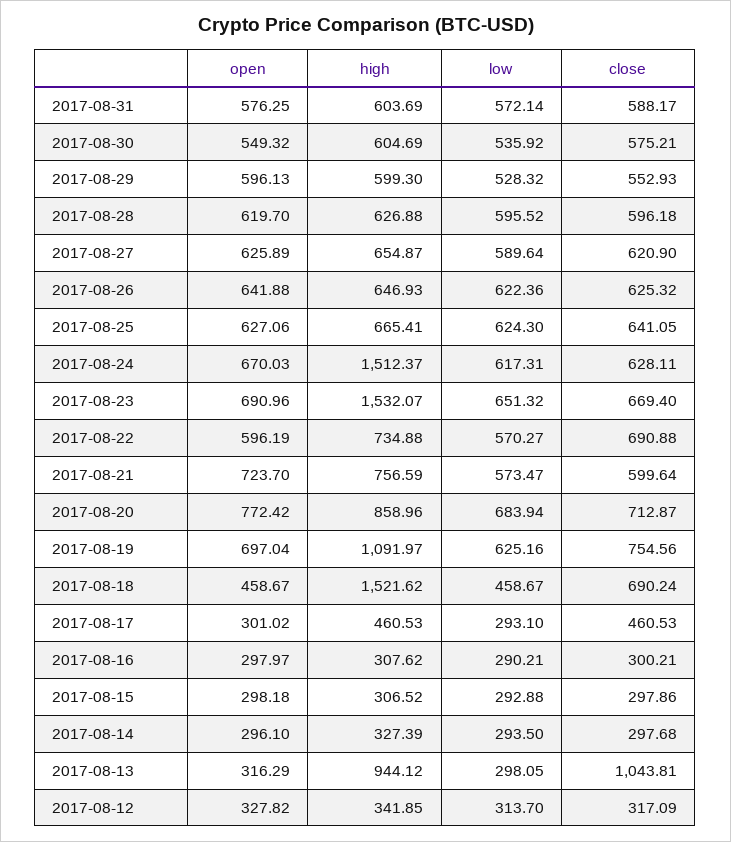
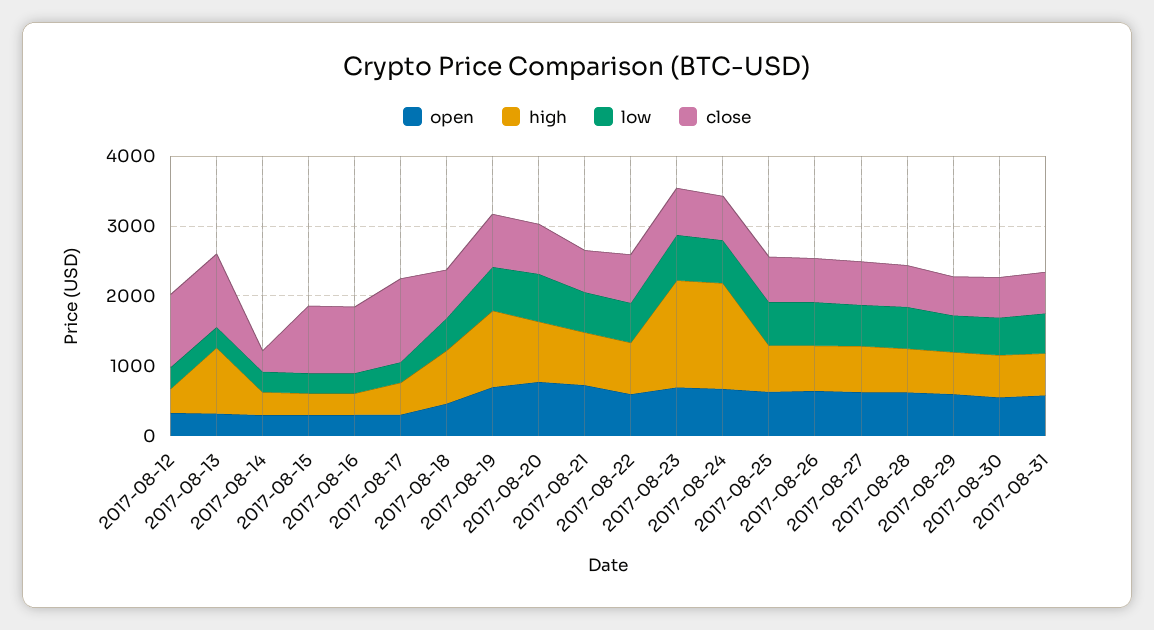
  {
    "open": {
      "2017-08-31": 576.25,
      "2017-08-30": 549.32,
      "2017-08-29": 596.13,
      "2017-08-28": 619.7,
      "2017-08-27": 625.89,
      "2017-08-26": 641.88,
      "2017-08-25": 627.06,
      "2017-08-24": 670.03,
      "2017-08-23": 690.96,
      "2017-08-22": 596.19,
      "2017-08-21": 723.7,
      "2017-08-20": 772.42,
      "2017-08-19": 697.04,
      "2017-08-18": 458.67,
      "2017-08-17": 301.02,
      "2017-08-16": 297.97,
      "2017-08-15": 298.18,
      "2017-08-14": 296.1,
      "2017-08-13": 316.29,
      "2017-08-12": 327.82
    },
    "high": {
      "2017-08-31": 603.69,
      "2017-08-30": 604.69,
      "2017-08-29": 599.3,
      "2017-08-28": 626.88,
      "2017-08-27": 654.87,
      "2017-08-26": 646.93,
      "2017-08-25": 665.41,
      "2017-08-24": 1512.37,
      "2017-08-23": 1532.07,
      "2017-08-22": 734.88,
      "2017-08-21": 756.59,
      "2017-08-20": 858.96,
      "2017-08-19": 1091.97,
-     "2017-08-18": 1521.62,
+     "2017-08-18": 800,
      "2017-08-17": 460.53,
      "2017-08-16": 307.62,
      "2017-08-15": 306.52,
      "2017-08-14": 327.39,
      "2017-08-13": 944.12,
      "2017-08-12": 341.85
    },
    "low": {
      "2017-08-31": 572.14,
      "2017-08-30": 535.92,
      "2017-08-29": 528.32,
      "2017-08-28": 595.52,
      "2017-08-27": 589.64,
      "2017-08-26": 622.36,
      "2017-08-25": 624.3,
      "2017-08-24": 617.31,
      "2017-08-23": 651.32,
      "2017-08-22": 570.27,
      "2017-08-21": 573.47,
      "2017-08-20": 683.94,
      "2017-08-19": 625.16,
      "2017-08-18": 458.67,
      "2017-08-17": 293.1,
      "2017-08-16": 290.21,
      "2017-08-15": 292.88,
      "2017-08-14": 293.5,
      "2017-08-13": 298.05,
      "2017-08-12": 313.7
    },
    "close": {
      "2017-08-31": 588.17,
      "2017-08-30": 575.21,
      "2017-08-29": 552.93,
      "2017-08-28": 596.18,
      "2017-08-27": 620.9,
      "2017-08-26": 625.32,
      "2017-08-25": 641.05,
      "2017-08-24": 628.11,
      "2017-08-23": 669.4,
      "2017-08-22": 690.88,
      "2017-08-21": 599.64,
      "2017-08-20": 712.87,
      "2017-08-19": 754.56,
      "2017-08-18": 690.24,
-     "2017-08-17": 460.53,
+     "2017-08-17": 1200,
-     "2017-08-16": 300.21,
+     "2017-08-16": 1000,
-     "2017-08-15": 297.86,
+     "2017-08-15": 1000,
      "2017-08-14": 297.68,
      "2017-08-13": 1043.81,
-     "2017-08-12": 317.09
+     "2017-08-12": 1000
    }
  }

